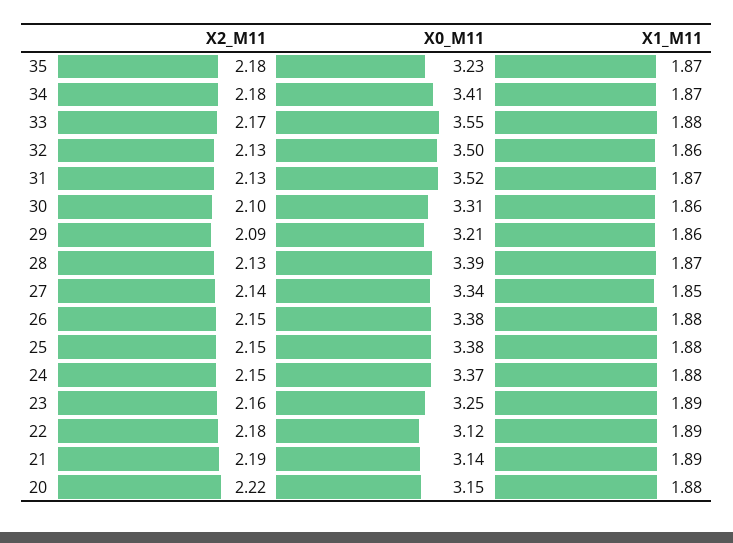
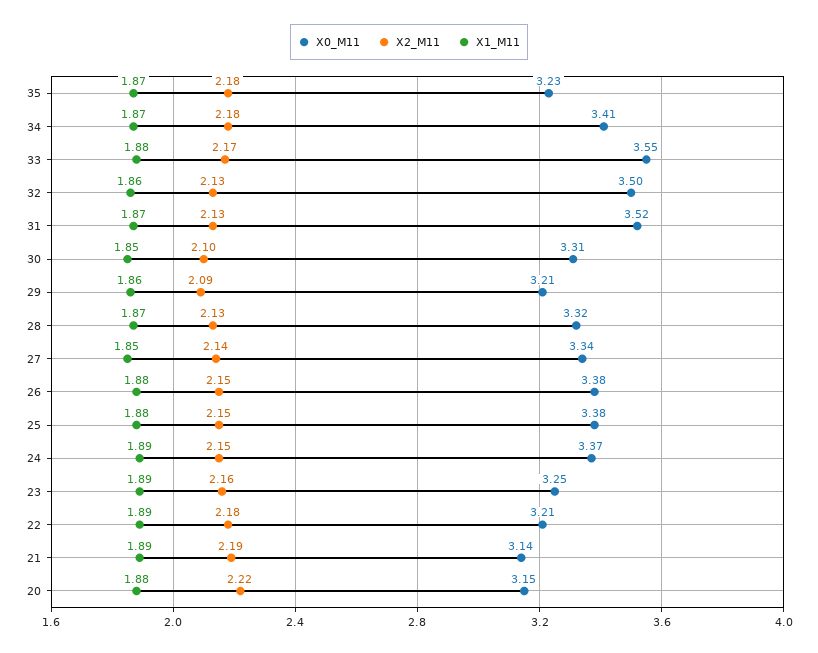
  {
    "X2_M11": {
      "35": 2.18,
      "34": 2.18,
      "33": 2.17,
      "32": 2.13,
      "31": 2.13,
      "30": 2.1,
      "29": 2.09,
      "28": 2.13,
      "27": 2.14,
      "26": 2.15,
      "25": 2.15,
      "24": 2.15,
      "23": 2.16,
      "22": 2.18,
      "21": 2.19,
      "20": 2.22
    },
    "X0_M11": {
      "35": 3.23,
      "34": 3.41,
      "33": 3.55,
      "32": 3.5,
      "31": 3.52,
      "30": 3.31,
      "29": 3.21,
-     "28": 3.39,
+     "28": 3.32,
      "27": 3.34,
      "26": 3.38,
      "25": 3.38,
      "24": 3.37,
      "23": 3.25,
-     "22": 3.12,
+     "22": 3.21,
      "21": 3.14,
      "20": 3.15
    },
    "X1_M11": {
      "35": 1.87,
      "34": 1.87,
      "33": 1.88,
      "32": 1.86,
      "31": 1.87,
-     "30": 1.86,
+     "30": 1.85,
      "29": 1.86,
      "28": 1.87,
      "27": 1.85,
      "26": 1.88,
      "25": 1.88,
-     "24": 1.88,
+     "24": 1.89,
      "23": 1.89,
      "22": 1.89,
      "21": 1.89,
      "20": 1.88
    }
  }

